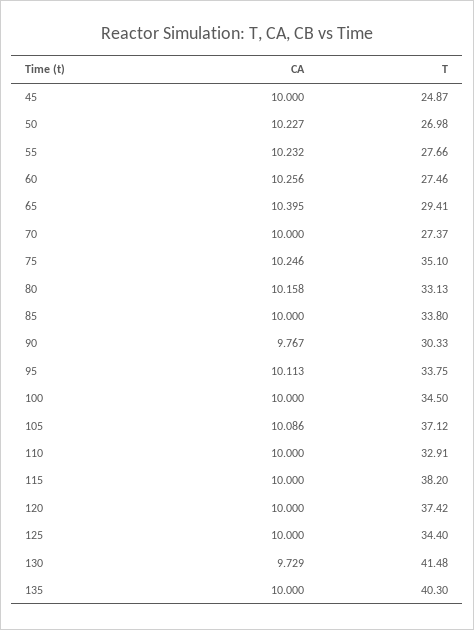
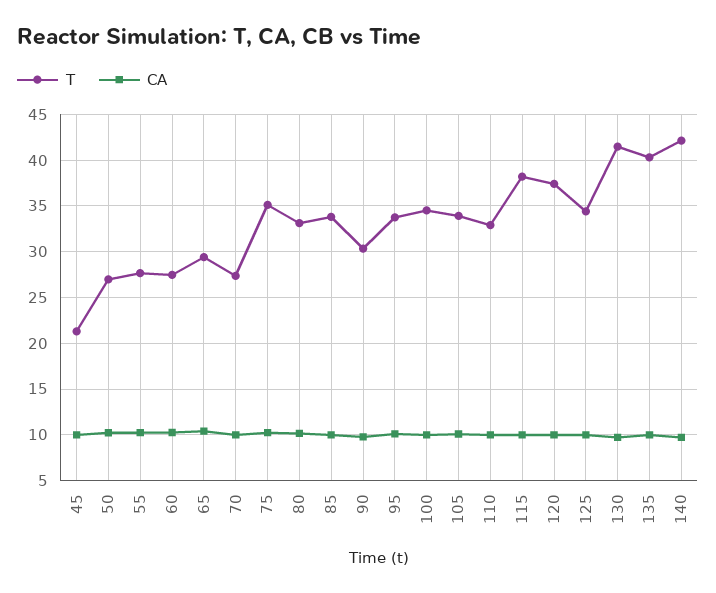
  {
    "CA": {
      "45": 10,
      "50": 10.227,
      "55": 10.232,
      "60": 10.256,
      "65": 10.395,
      "70": 10,
      "75": 10.246,
      "80": 10.158,
      "85": 10,
      "90": 9.767,
      "95": 10.113,
      "100": 10,
      "105": 10.086,
      "110": 10,
      "115": 10,
      "120": 10,
      "125": 10,
      "130": 9.729,
-     "135": 10
+     "135": 10,
+     "140": 10
    },
    "T": {
-     "45": 24.87,
+     "45": 21,
      "50": 26.98,
      "55": 27.66,
      "60": 27.46,
      "65": 29.41,
      "70": 27.37,
      "75": 35.1,
      "80": 33.13,
      "85": 33.8,
      "90": 30.33,
      "95": 33.75,
      "100": 34.5,
-     "105": 37.12,
+     "105": 34,
      "110": 32.91,
      "115": 38.2,
      "120": 37.42,
      "125": 34.4,
      "130": 41.48,
-     "135": 40.3
+     "135": 40.3,
+     "140": 42
    }
  }

